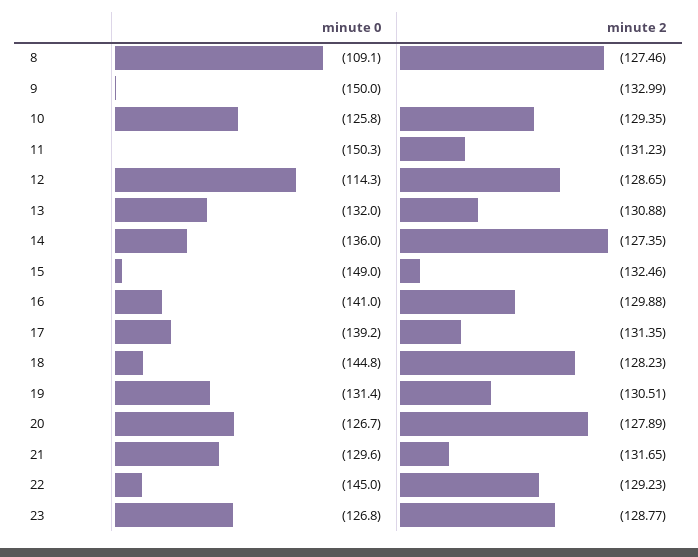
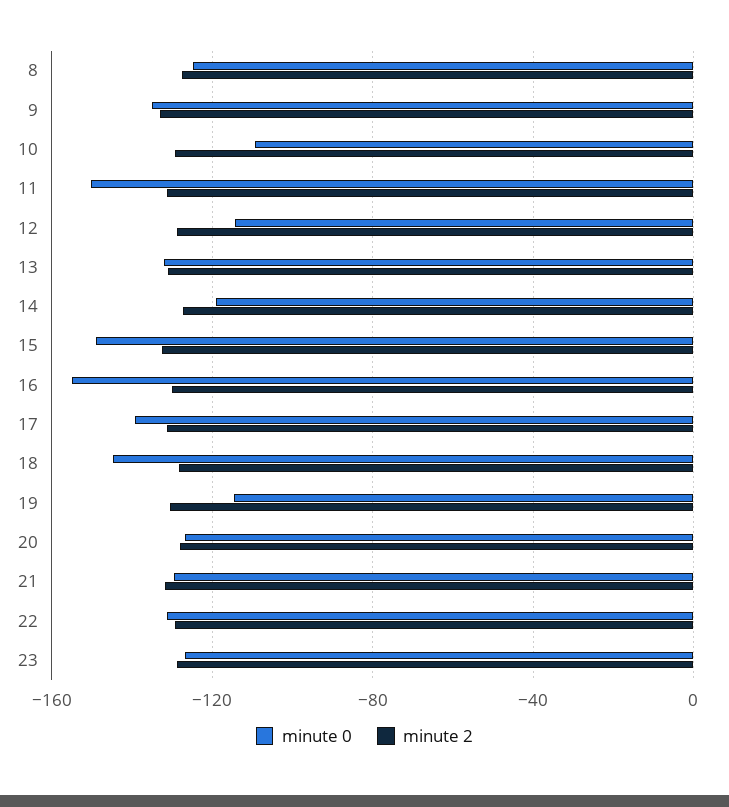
  {
    "minute 0": {
-     "8": -109.1,
+     "8": -125,
-     "9": -150,
+     "9": -135,
-     "10": -125.8,
+     "10": -110,
      "11": -150.3,
      "12": -114.3,
      "13": -132,
-     "14": -136,
+     "14": -120,
      "15": -149,
-     "16": -141,
+     "16": -155,
      "17": -139.2,
      "18": -144.8,
-     "19": -131.4,
+     "19": -115,
      "20": -126.7,
      "21": -129.6,
-     "22": -145,
+     "22": -130,
      "23": -126.8
    },
    "minute 2": {
      "8": -127.46,
      "9": -132.99,
      "10": -129.35,
      "11": -131.23,
      "12": -128.65,
      "13": -130.88,
      "14": -127.35,
      "15": -132.46,
      "16": -129.88,
      "17": -131.35,
      "18": -128.23,
      "19": -130.51,
      "20": -127.89,
      "21": -131.65,
      "22": -129.23,
      "23": -128.77
    }
  }

